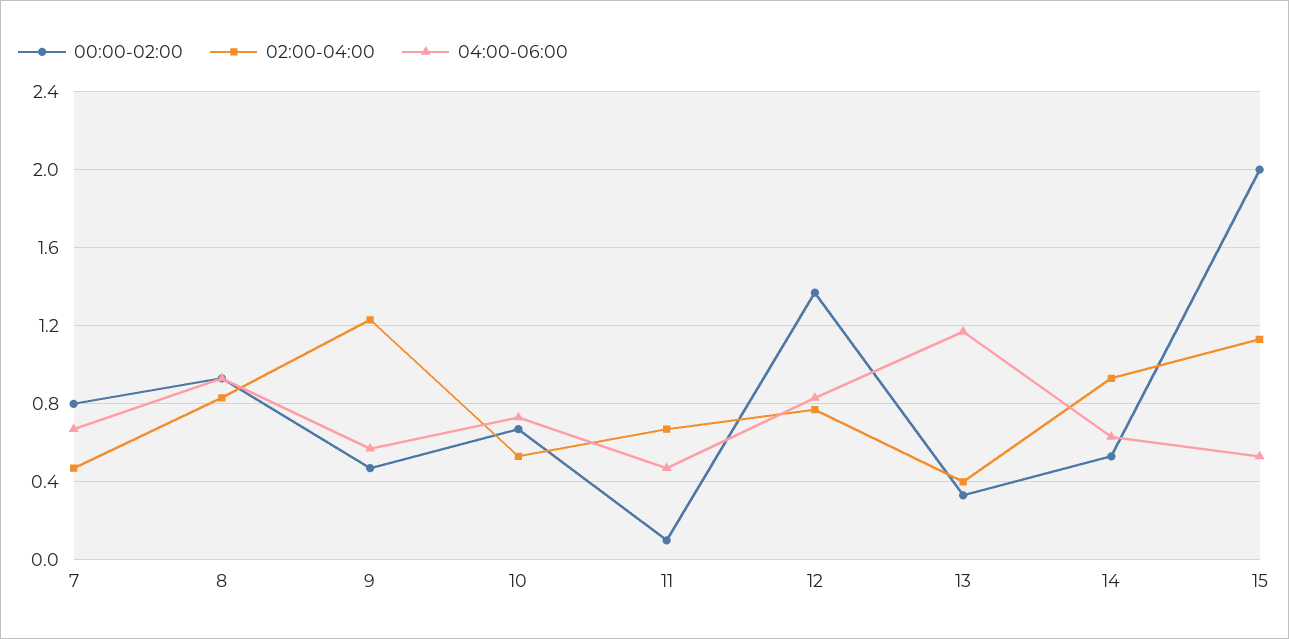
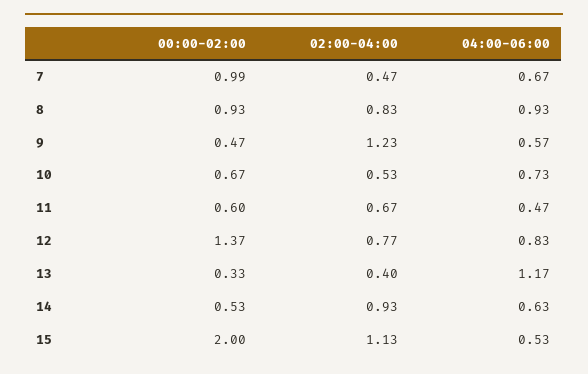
  {
    "00:00-02:00": {
-     "7": 0.8,
+     "7": 0.99,
      "8": 0.93,
      "9": 0.47,
      "10": 0.67,
-     "11": 0.1,
+     "11": 0.6,
      "12": 1.37,
      "13": 0.33,
      "14": 0.53,
      "15": 2
    },
    "02:00-04:00": {
      "7": 0.47,
      "8": 0.83,
      "9": 1.23,
      "10": 0.53,
      "11": 0.67,
      "12": 0.77,
      "13": 0.4,
      "14": 0.93,
      "15": 1.13
    },
    "04:00-06:00": {
      "7": 0.67,
      "8": 0.93,
      "9": 0.57,
      "10": 0.73,
      "11": 0.47,
      "12": 0.83,
      "13": 1.17,
      "14": 0.63,
      "15": 0.53
    }
  }

